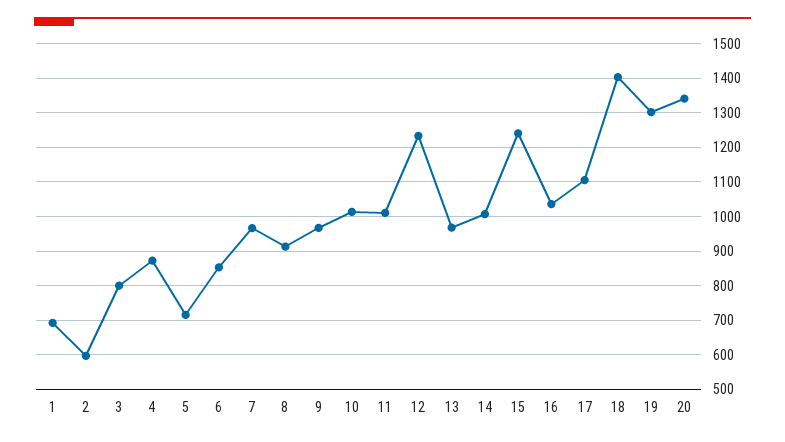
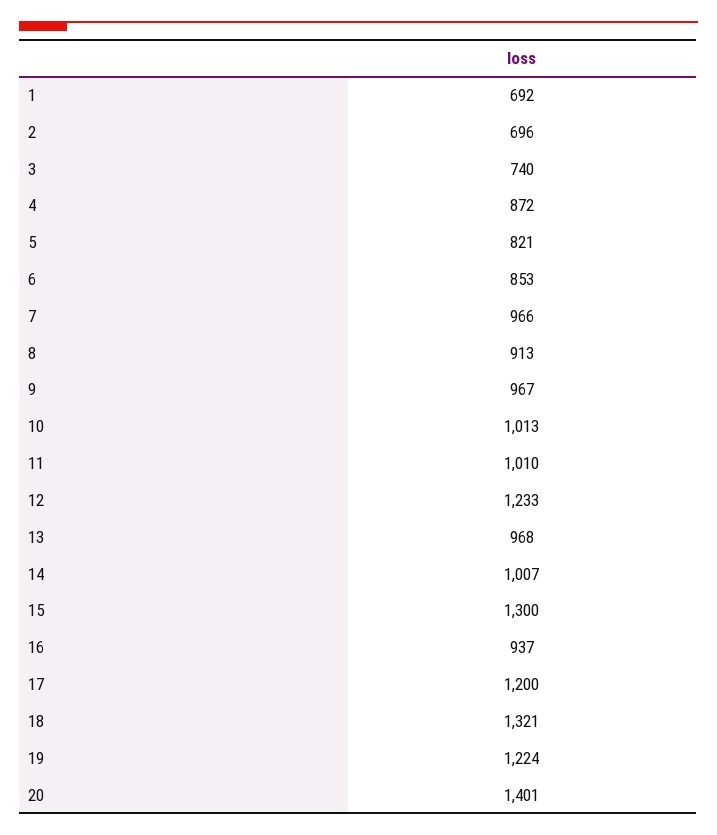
  {
    "1": 692,
-   "2": 600,
+   "2": 696,
-   "3": 800,
+   "3": 740,
    "4": 872,
-   "5": 720,
+   "5": 821,
    "6": 853,
    "7": 966,
    "8": 913,
    "9": 967,
    "10": 1013,
    "11": 1010,
    "12": 1233,
    "13": 968,
    "14": 1007,
-   "15": 1240,
+   "15": 1300,
-   "16": 1040,
+   "16": 937,
-   "17": 1100,
+   "17": 1200,
-   "18": 1400,
+   "18": 1321,
-   "19": 1300,
+   "19": 1224,
-   "20": 1340
+   "20": 1401
  }

